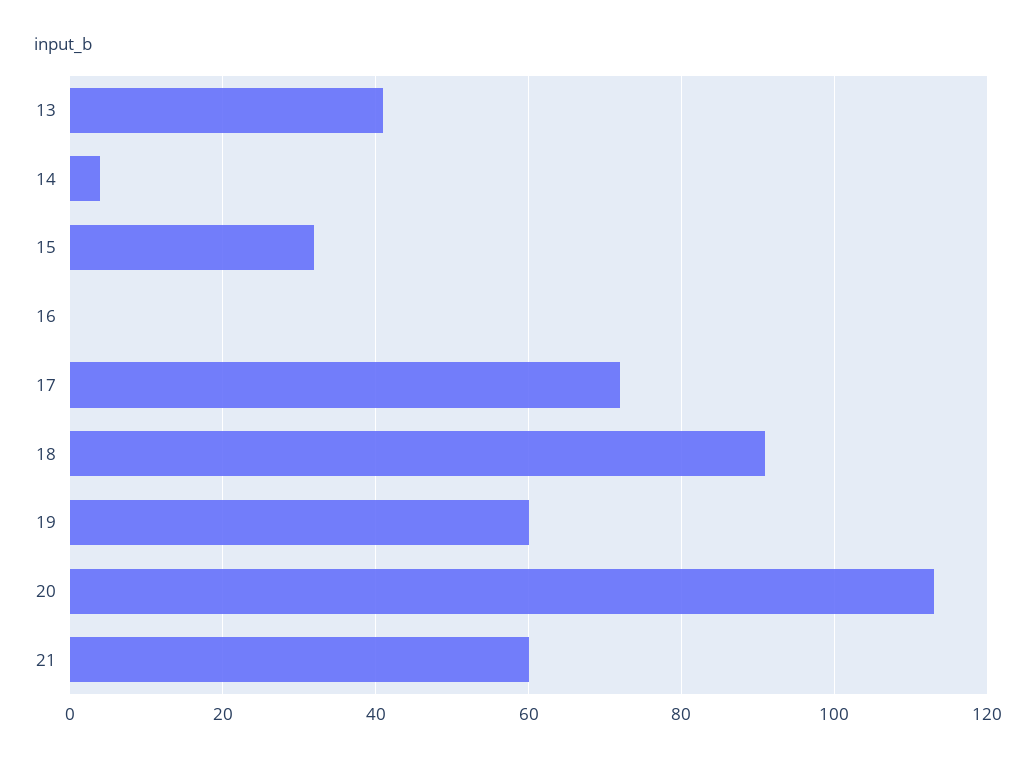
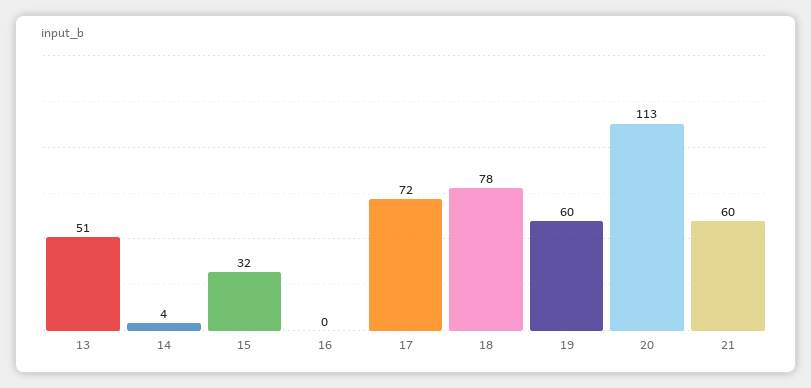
  {
-   "13": 40,
+   "13": 51,
    "14": 4,
    "15": 32,
    "16": 0,
    "17": 72,
-   "18": 90,
+   "18": 78,
    "19": 60,
    "20": 113,
    "21": 60
  }

